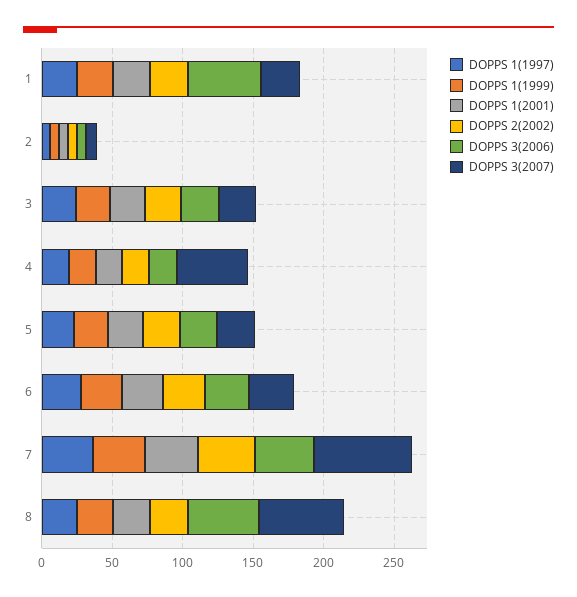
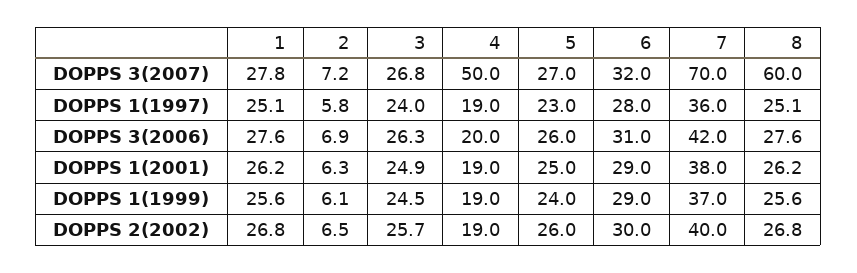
  {
    "DOPPS 1(1997)": {
      "1": 25.1,
      "2": 5.8,
      "3": 24,
      "4": 19,
      "5": 23,
      "6": 28,
      "7": 36,
      "8": 25.1
    },
    "DOPPS 1(1999)": {
      "1": 25.6,
      "2": 6.1,
      "3": 24.5,
      "4": 19,
      "5": 24,
      "6": 29,
      "7": 37,
      "8": 25.6
    },
    "DOPPS 1(2001)": {
      "1": 26.2,
      "2": 6.3,
      "3": 24.9,
      "4": 19,
      "5": 25,
      "6": 29,
      "7": 38,
      "8": 26.2
    },
    "DOPPS 2(2002)": {
      "1": 26.8,
      "2": 6.5,
      "3": 25.7,
      "4": 19,
      "5": 26,
      "6": 30,
      "7": 40,
      "8": 26.8
    },
    "DOPPS 3(2006)": {
-     "1": 50,
+     "1": 27.6,
      "2": 6.9,
      "3": 26.3,
      "4": 20,
      "5": 26,
      "6": 31,
      "7": 42,
-     "8": 50
+     "8": 27.6
    },
    "DOPPS 3(2007)": {
      "1": 27.8,
      "2": 7.2,
      "3": 26.8,
      "4": 50,
      "5": 27,
      "6": 32,
      "7": 70,
      "8": 60
    }
  }

